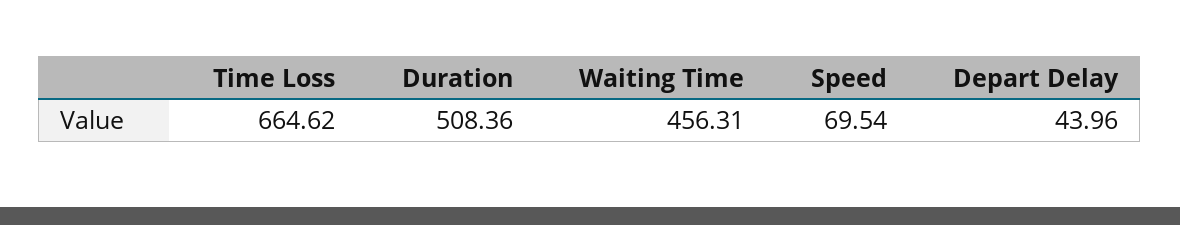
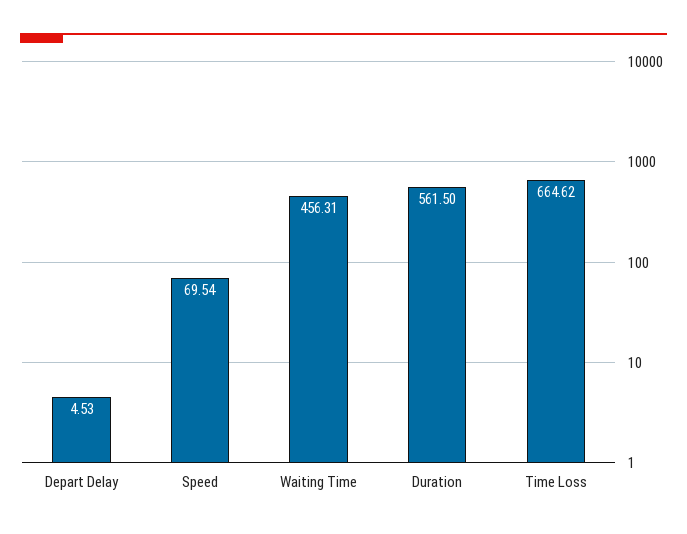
  {
    "Time Loss": 664.62,
-   "Duration": 508.36,
+   "Duration": 561.5,
    "Waiting Time": 456.31,
    "Speed": 69.54,
-   "Depart Delay": 43.96
+   "Depart Delay": 4.53
  }

